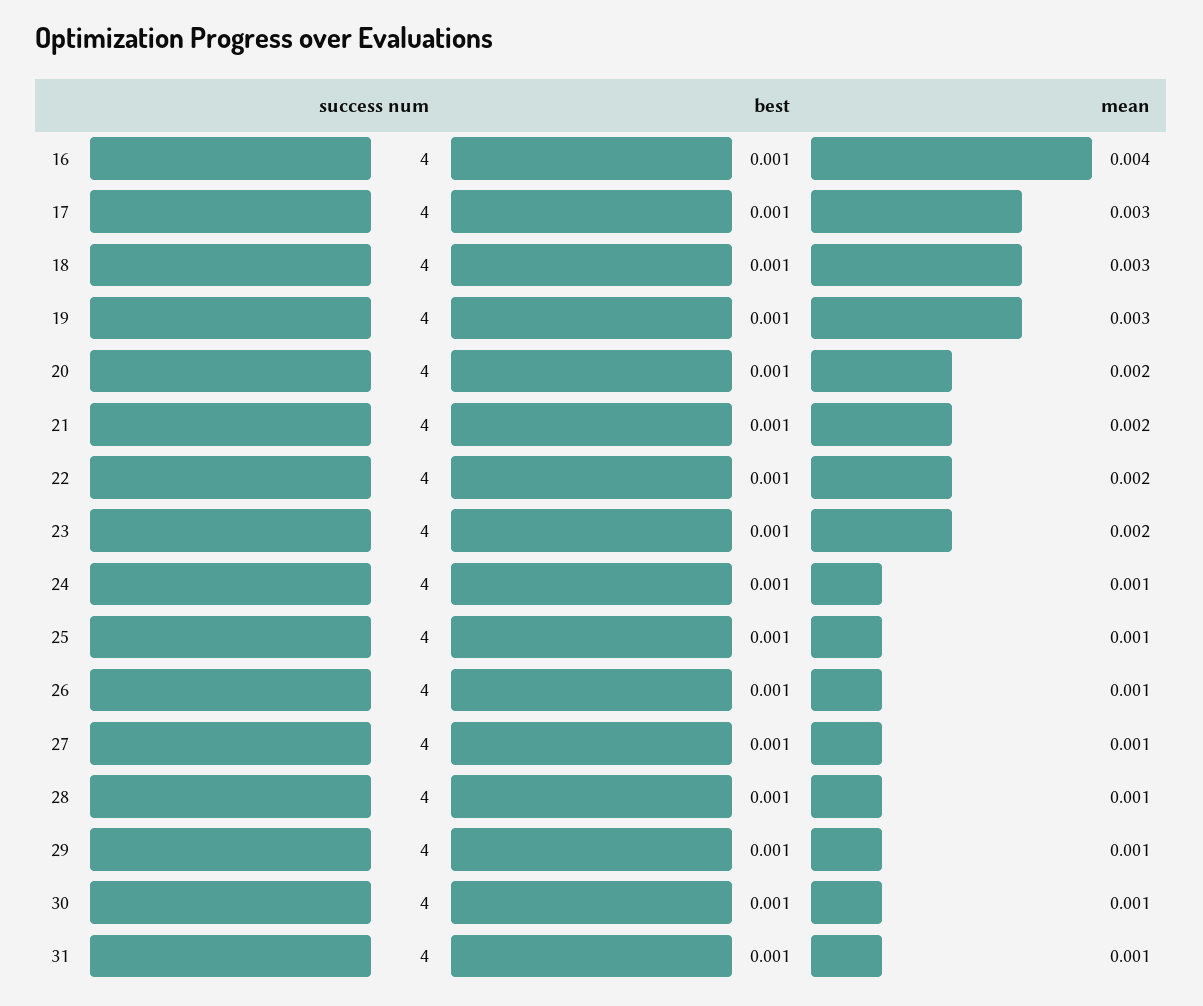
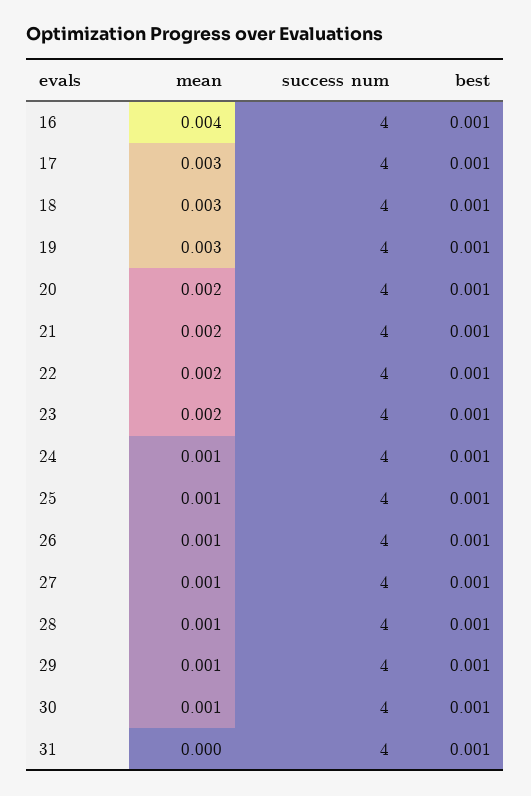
  {
    "success num": {
      "16": 4,
      "17": 4,
      "18": 4,
      "19": 4,
      "20": 4,
      "21": 4,
      "22": 4,
      "23": 4,
      "24": 4,
      "25": 4,
      "26": 4,
      "27": 4,
      "28": 4,
      "29": 4,
      "30": 4,
      "31": 4
    },
    "best": {
      "16": 0.001,
      "17": 0.001,
      "18": 0.001,
      "19": 0.001,
      "20": 0.001,
      "21": 0.001,
      "22": 0.001,
      "23": 0.001,
      "24": 0.001,
      "25": 0.001,
      "26": 0.001,
      "27": 0.001,
      "28": 0.001,
      "29": 0.001,
      "30": 0.001,
      "31": 0.001
    },
    "mean": {
      "16": 0.004,
      "17": 0.003,
      "18": 0.003,
      "19": 0.003,
      "20": 0.002,
      "21": 0.002,
      "22": 0.002,
      "23": 0.002,
      "24": 0.001,
      "25": 0.001,
      "26": 0.001,
      "27": 0.001,
      "28": 0.001,
      "29": 0.001,
      "30": 0.001,
-     "31": 0.001
+     "31": 0
    }
  }

